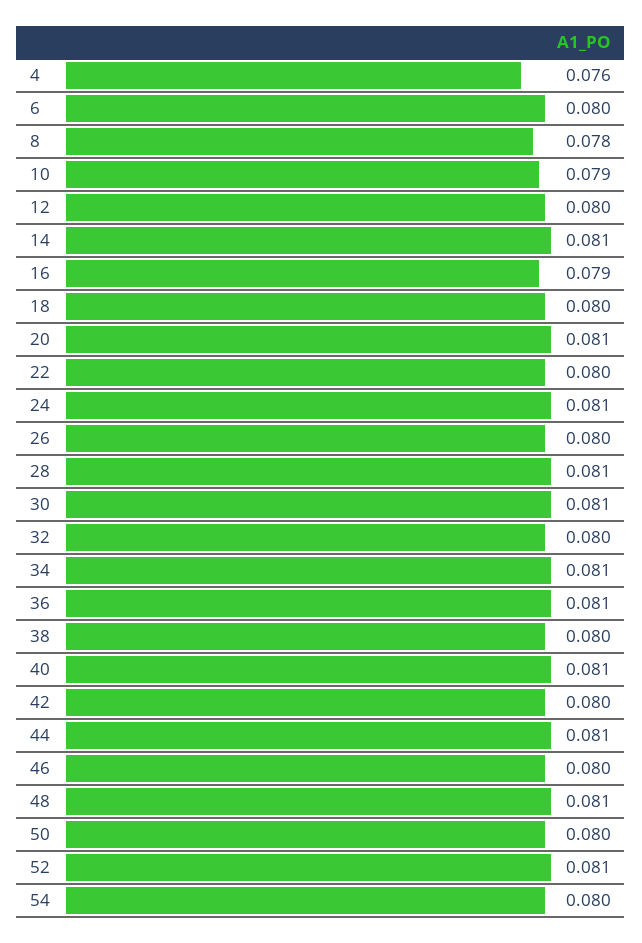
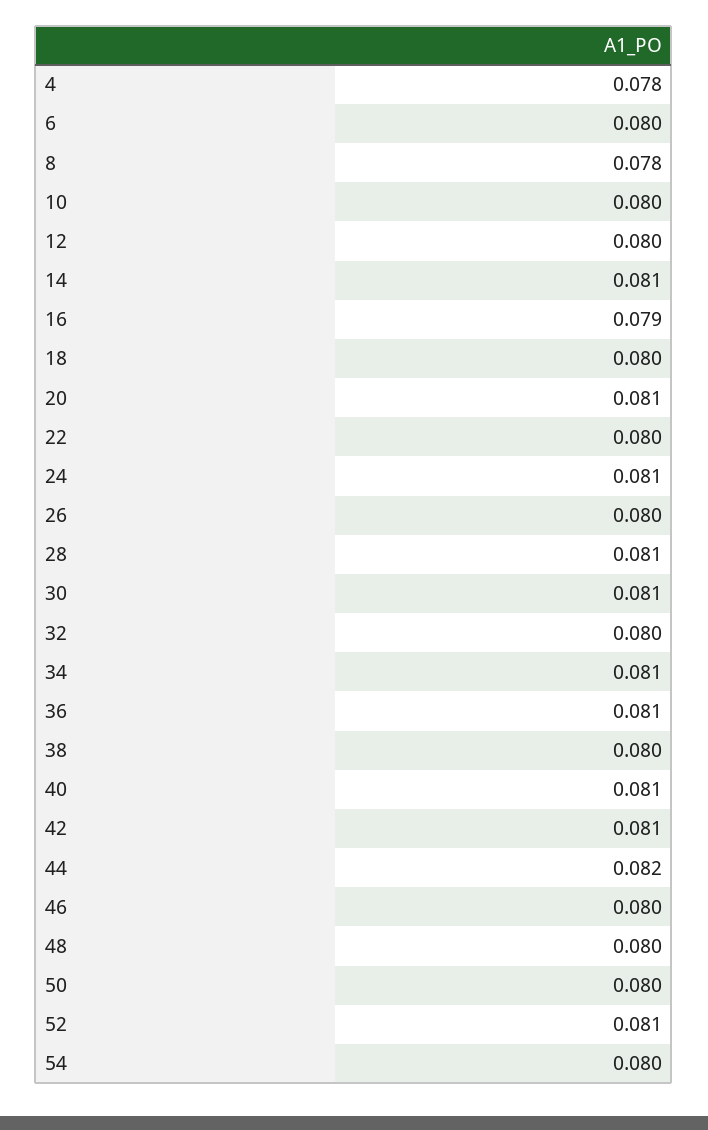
  {
-   "4": 0.076,
+   "4": 0.078,
    "6": 0.08,
    "8": 0.078,
-   "10": 0.079,
+   "10": 0.08,
    "12": 0.08,
    "14": 0.081,
    "16": 0.079,
    "18": 0.08,
    "20": 0.081,
    "22": 0.08,
    "24": 0.081,
    "26": 0.08,
    "28": 0.081,
    "30": 0.081,
    "32": 0.08,
    "34": 0.081,
    "36": 0.081,
    "38": 0.08,
    "40": 0.081,
-   "42": 0.08,
+   "42": 0.081,
-   "44": 0.081,
+   "44": 0.082,
    "46": 0.08,
-   "48": 0.081,
+   "48": 0.08,
    "50": 0.08,
    "52": 0.081,
    "54": 0.08
  }

